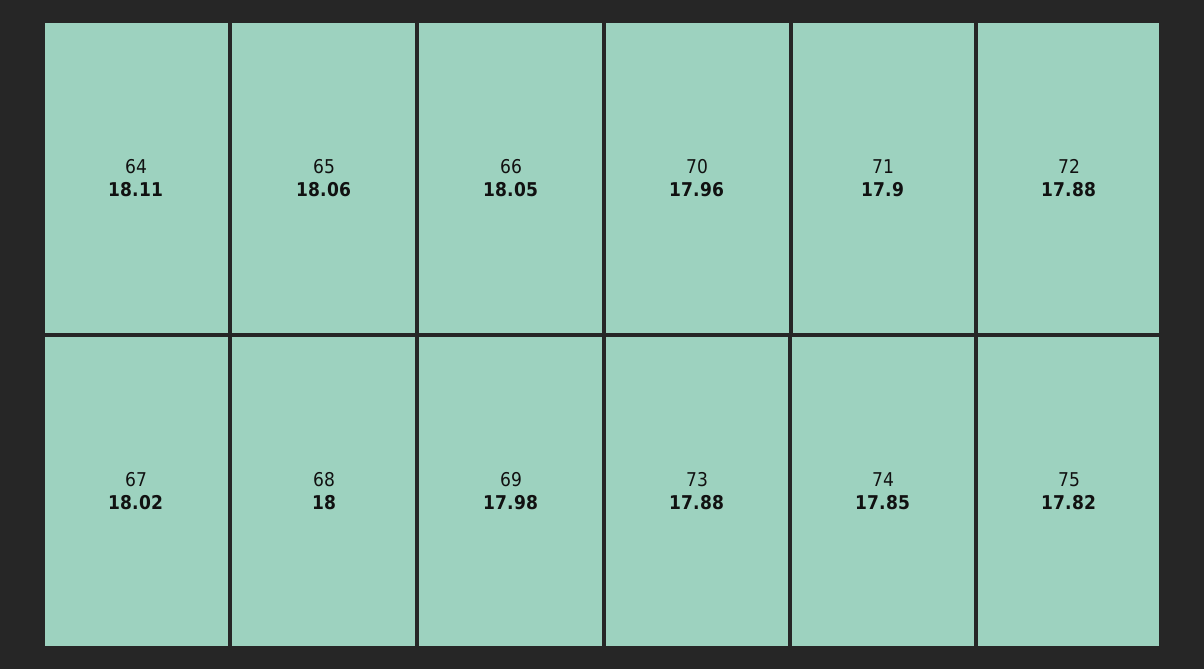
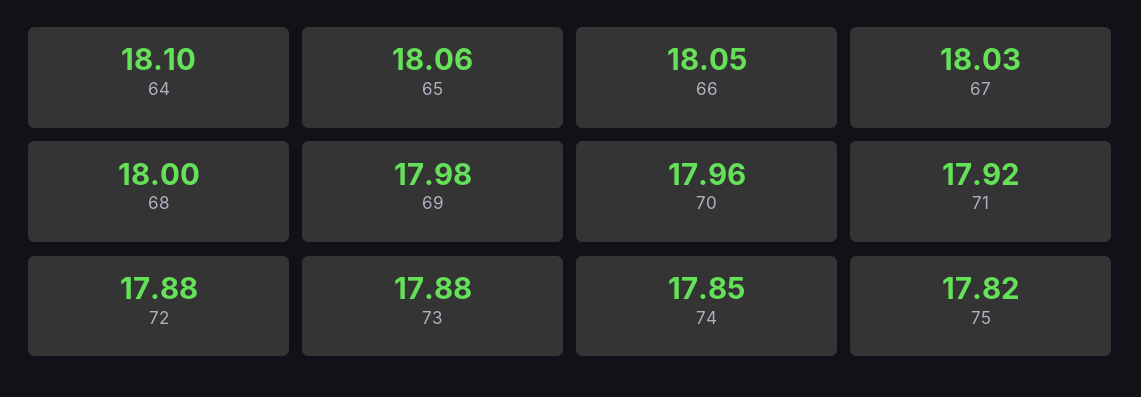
  {
-   "64": 18.11,
+   "64": 18.1,
    "65": 18.06,
    "66": 18.05,
-   "67": 18.02,
+   "67": 18.03,
    "68": 18,
    "69": 17.98,
    "70": 17.96,
-   "71": 17.9,
+   "71": 17.92,
    "72": 17.88,
    "73": 17.88,
    "74": 17.85,
    "75": 17.82
  }

